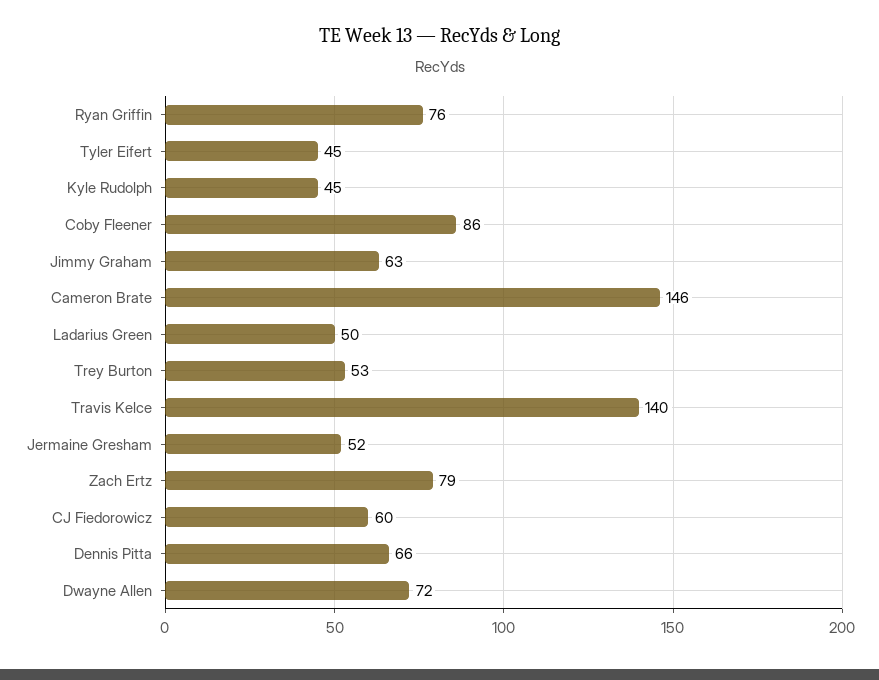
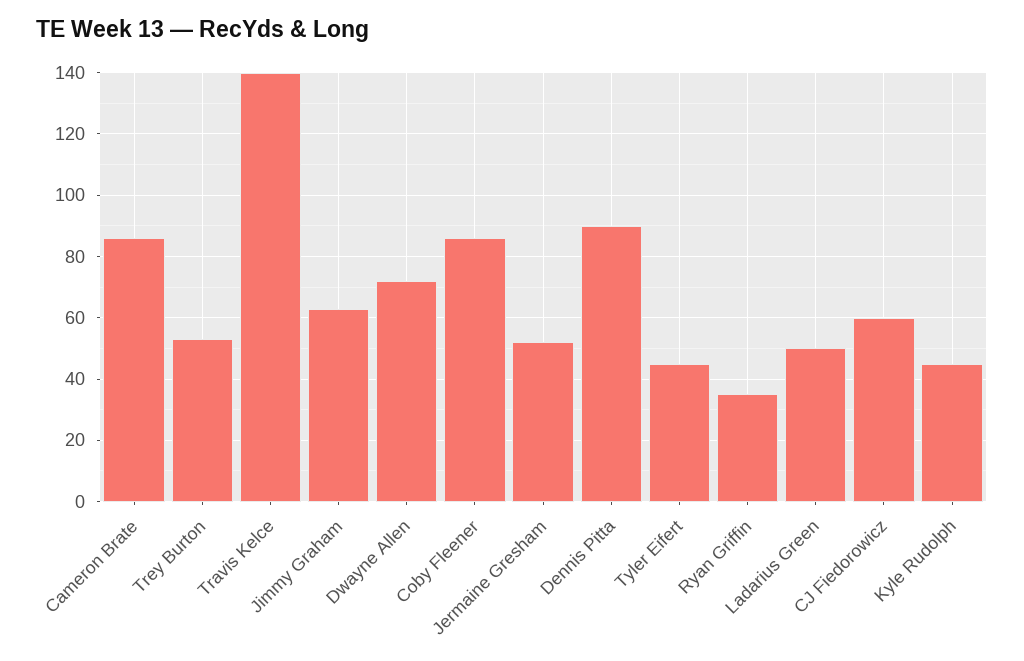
  {
-   "Ryan Griffin": 76,
+   "Ryan Griffin": 35,
    "Tyler Eifert": 45,
    "Kyle Rudolph": 45,
    "Coby Fleener": 86,
    "Jimmy Graham": 63,
-   "Cameron Brate": 146,
+   "Cameron Brate": 85,
    "Ladarius Green": 50,
    "Trey Burton": 53,
    "Travis Kelce": 140,
    "Jermaine Gresham": 52,
-   "Zach Ertz": 79,
    "CJ Fiedorowicz": 60,
-   "Dennis Pitta": 66,
+   "Dennis Pitta": 90,
    "Dwayne Allen": 72
  }

